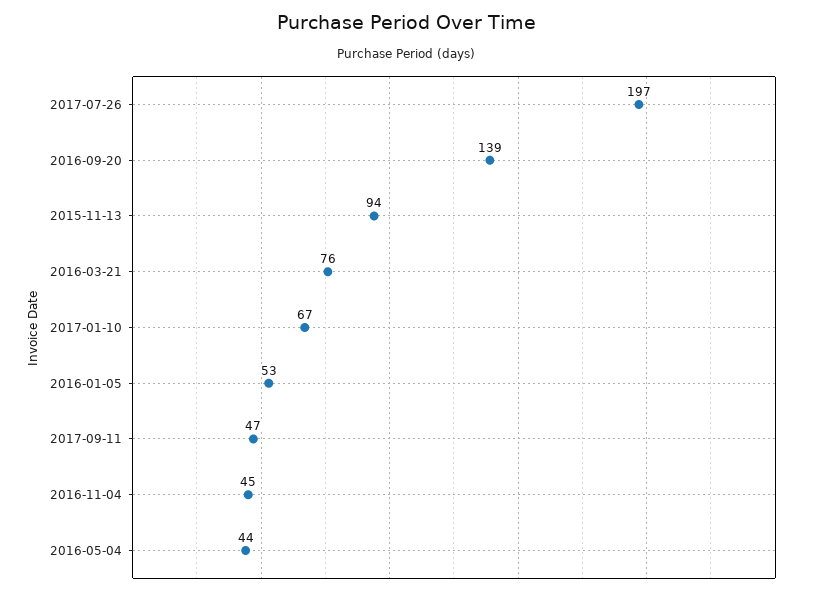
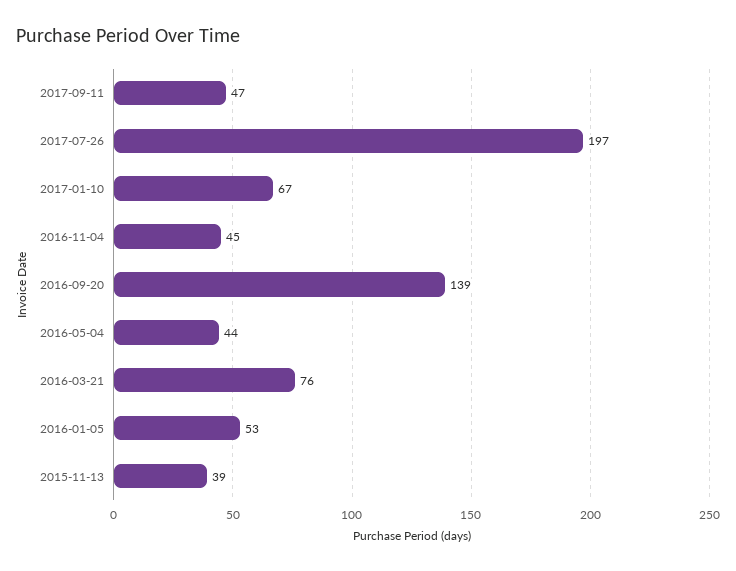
  {
    "2017-07-26": 197,
    "2016-09-20": 139,
-   "2015-11-13": 94,
+   "2015-11-13": 39,
    "2016-03-21": 76,
    "2017-01-10": 67,
    "2016-01-05": 53,
    "2017-09-11": 47,
    "2016-11-04": 45,
    "2016-05-04": 44
  }

